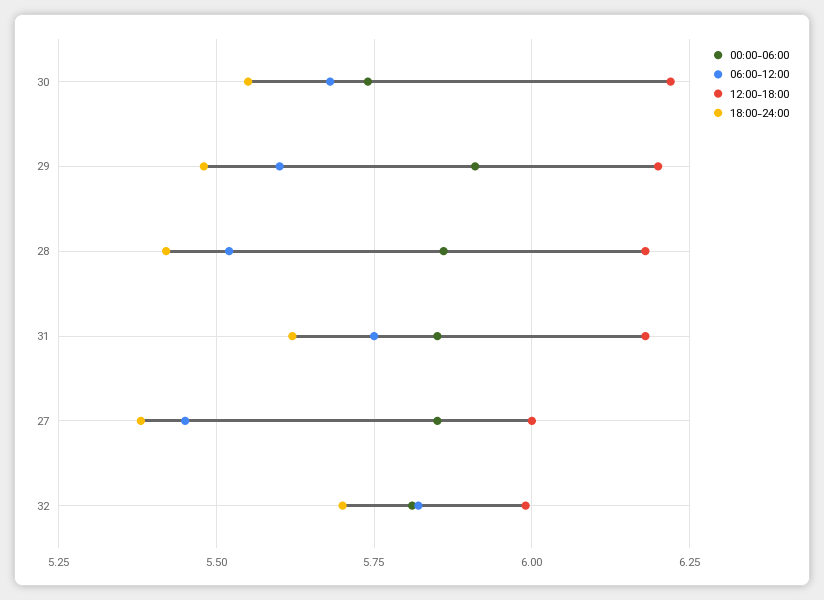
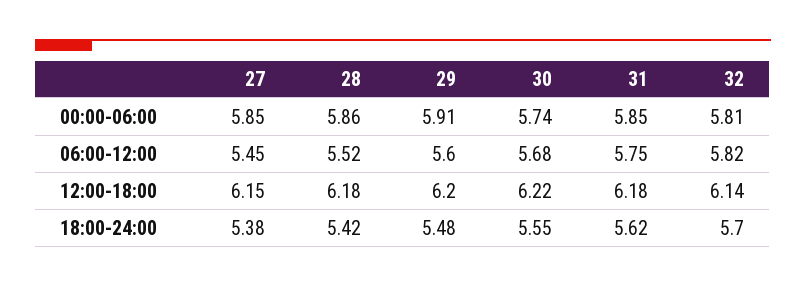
  {
    "00:00-06:00": {
      "30": 5.74,
      "29": 5.91,
      "28": 5.86,
      "31": 5.85,
      "27": 5.85,
      "32": 5.81
    },
    "06:00-12:00": {
      "30": 5.68,
      "29": 5.6,
      "28": 5.52,
      "31": 5.75,
      "27": 5.45,
      "32": 5.82
    },
    "12:00-18:00": {
      "30": 6.22,
      "29": 6.2,
      "28": 6.18,
      "31": 6.18,
-     "27": 6,
+     "27": 6.15,
-     "32": 6
+     "32": 6.14
    },
    "18:00-24:00": {
      "30": 5.55,
      "29": 5.48,
      "28": 5.42,
      "31": 5.62,
      "27": 5.38,
      "32": 5.7
    }
  }

